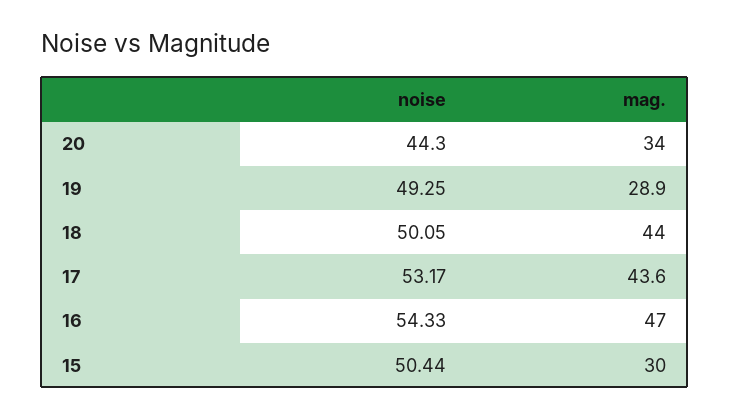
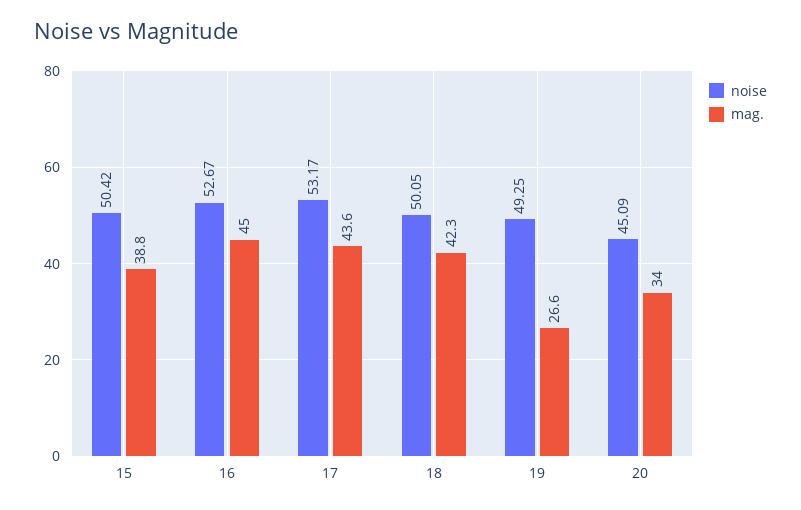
  {
    "noise": {
-     "20": 44.3,
+     "20": 45.09,
      "19": 49.25,
      "18": 50.05,
      "17": 53.17,
-     "16": 54.33,
+     "16": 52.67,
-     "15": 50.44
+     "15": 50.42
    },
    "mag.": {
      "20": 34,
-     "19": 28.9,
+     "19": 26.6,
-     "18": 44,
+     "18": 42.3,
      "17": 43.6,
-     "16": 47,
+     "16": 45,
-     "15": 30
+     "15": 38.8
    }
  }

